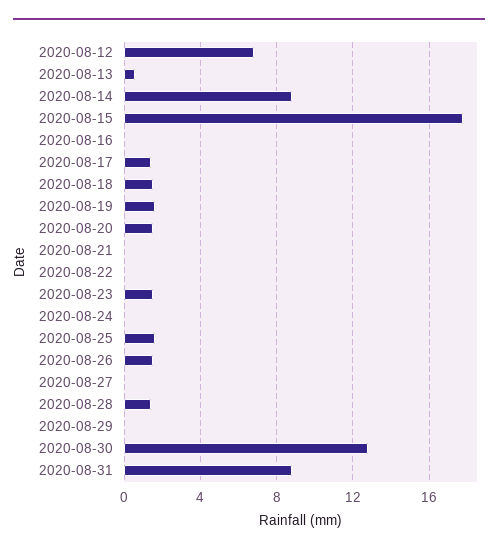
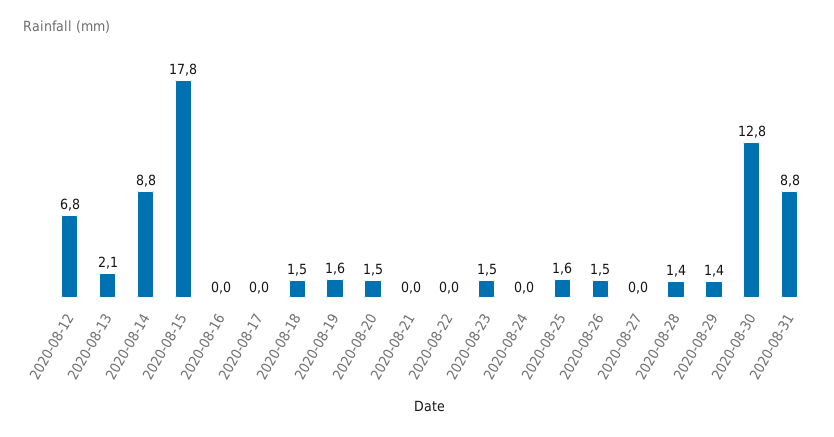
  {
    "2020-08-12": 6.8,
-   "2020-08-13": 0.5,
+   "2020-08-13": 2.1,
    "2020-08-14": 8.8,
    "2020-08-15": 17.8,
    "2020-08-16": 0,
-   "2020-08-17": 1.5,
+   "2020-08-17": 0,
    "2020-08-18": 1.5,
    "2020-08-19": 1.6,
    "2020-08-20": 1.5,
    "2020-08-21": 0,
    "2020-08-22": 0,
    "2020-08-23": 1.5,
    "2020-08-24": 0,
    "2020-08-25": 1.6,
    "2020-08-26": 1.5,
    "2020-08-27": 0,
    "2020-08-28": 1.4,
-   "2020-08-29": 0,
+   "2020-08-29": 1.4,
    "2020-08-30": 12.8,
    "2020-08-31": 8.8
  }

